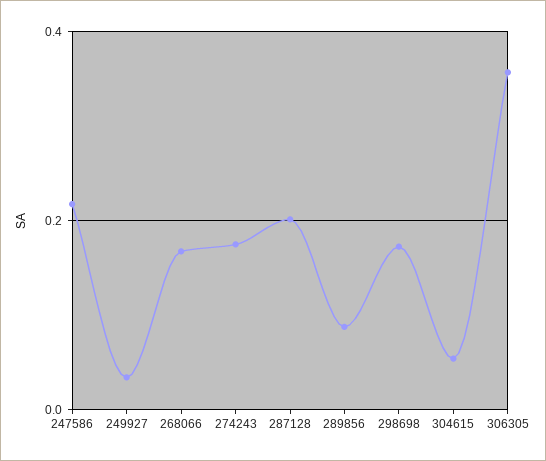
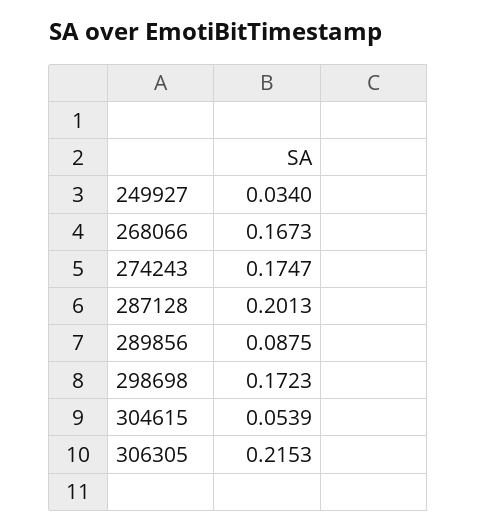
  {
-   "247586": 0.22,
    "249927": 0.034,
    "268066": 0.1673,
    "274243": 0.1747,
    "287128": 0.2013,
    "289856": 0.0875,
    "298698": 0.1723,
    "304615": 0.0539,
-   "306305": 0.36
+   "306305": 0.2153
  }

